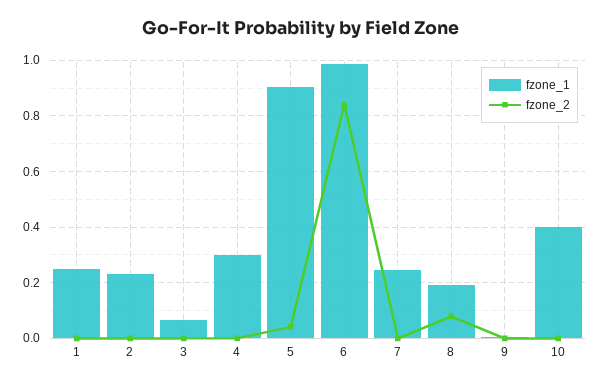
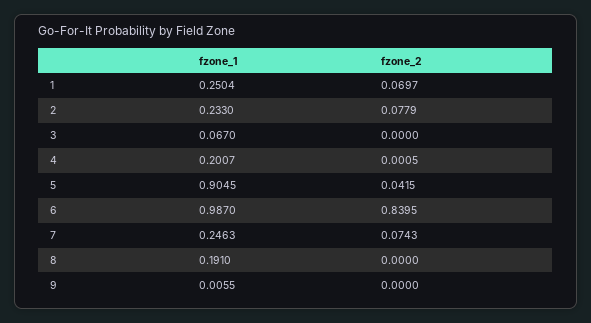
  {
    "fzone_1": {
      "1": 0.2504,
      "2": 0.233,
      "3": 0.067,
-     "4": 0.3,
+     "4": 0.2007,
      "5": 0.9045,
      "6": 0.987,
      "7": 0.2463,
      "8": 0.191,
-     "9": 0.0055,
+     "9": 0.0055
-     "10": 0.4
    },
    "fzone_2": {
-     "1": 0,
+     "1": 0.0697,
-     "2": 0,
+     "2": 0.0779,
      "3": 0,
      "4": 0.0005,
      "5": 0.0415,
      "6": 0.8395,
-     "7": 0,
+     "7": 0.0743,
-     "8": 0.075,
+     "8": 0,
-     "9": 0,
+     "9": 0
-     "10": 0
    }
  }

